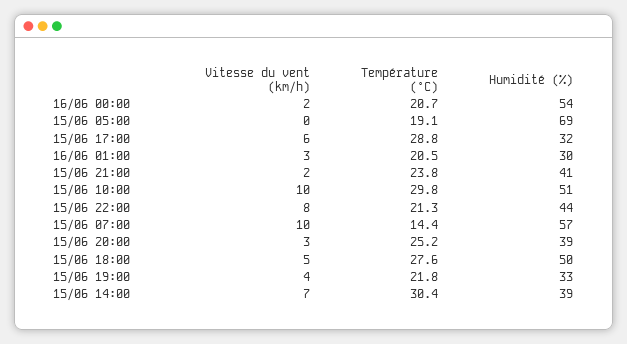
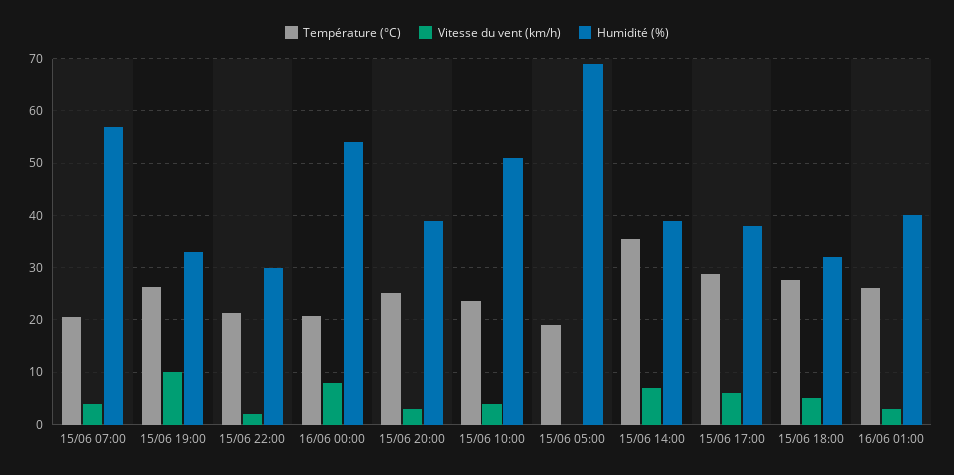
  {
    "Vitesse du vent (km/h)": {
-     "16/06 00:00": 2,
+     "16/06 00:00": 8,
      "15/06 05:00": 0,
      "15/06 17:00": 6,
      "16/06 01:00": 3,
-     "15/06 21:00": 2,
-     "15/06 10:00": 10,
+     "15/06 10:00": 4,
-     "15/06 22:00": 8,
+     "15/06 22:00": 2,
-     "15/06 07:00": 10,
+     "15/06 07:00": 4,
      "15/06 20:00": 3,
      "15/06 18:00": 5,
-     "15/06 19:00": 4,
+     "15/06 19:00": 10,
      "15/06 14:00": 7
    },
    "Température (°C)": {
      "16/06 00:00": 20.7,
      "15/06 05:00": 19.1,
      "15/06 17:00": 28.8,
-     "16/06 01:00": 20.5,
+     "16/06 01:00": 26,
-     "15/06 21:00": 23.8,
-     "15/06 10:00": 29.8,
+     "15/06 10:00": 24,
      "15/06 22:00": 21.3,
-     "15/06 07:00": 14.4,
+     "15/06 07:00": 20,
      "15/06 20:00": 25.2,
      "15/06 18:00": 27.6,
-     "15/06 19:00": 21.8,
+     "15/06 19:00": 26,
-     "15/06 14:00": 30.4
+     "15/06 14:00": 36
    },
    "Humidité (%)": {
      "16/06 00:00": 54,
      "15/06 05:00": 69,
-     "15/06 17:00": 32,
+     "15/06 17:00": 38,
-     "16/06 01:00": 30,
+     "16/06 01:00": 40,
-     "15/06 21:00": 41,
      "15/06 10:00": 51,
-     "15/06 22:00": 44,
+     "15/06 22:00": 30,
      "15/06 07:00": 57,
      "15/06 20:00": 39,
-     "15/06 18:00": 50,
+     "15/06 18:00": 32,
      "15/06 19:00": 33,
      "15/06 14:00": 39
    }
  }

